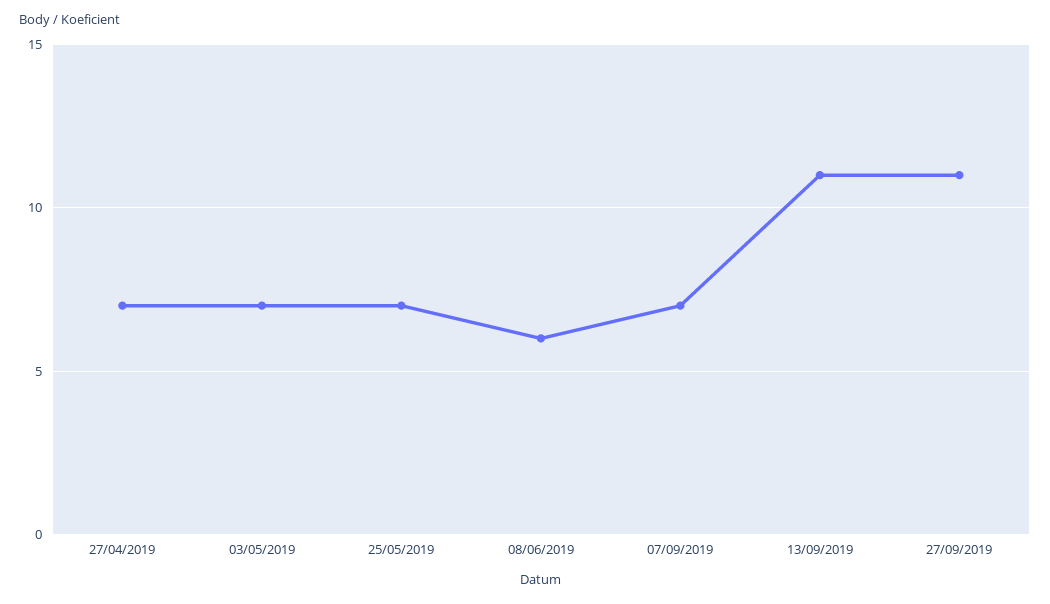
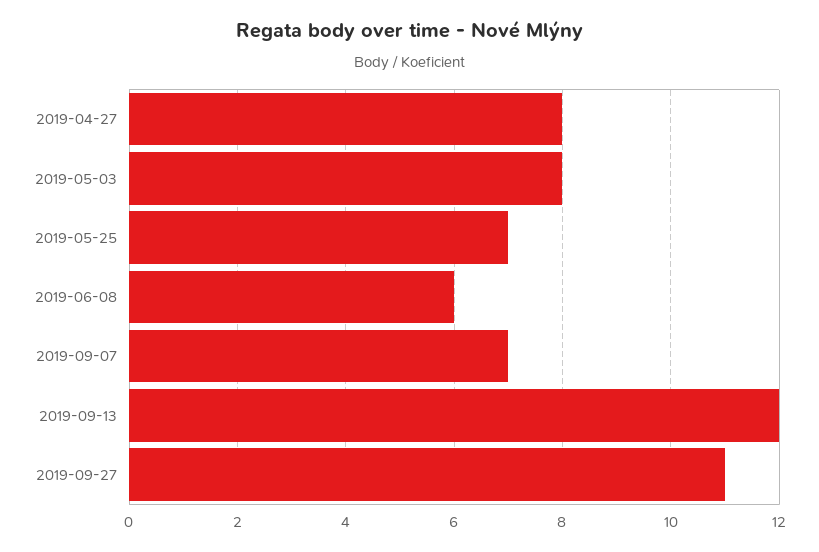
  {
-   "27/04/2019": 7,
+   "27/04/2019": 8,
-   "03/05/2019": 7,
+   "03/05/2019": 8,
    "25/05/2019": 7,
    "08/06/2019": 6,
    "07/09/2019": 7,
-   "13/09/2019": 11,
+   "13/09/2019": 12,
    "27/09/2019": 11
  }

